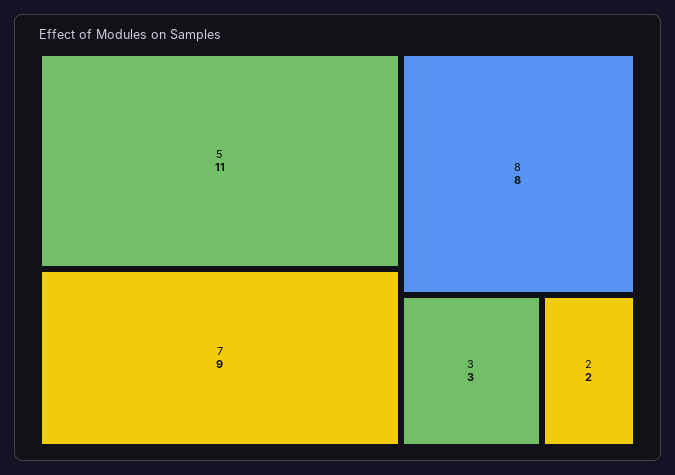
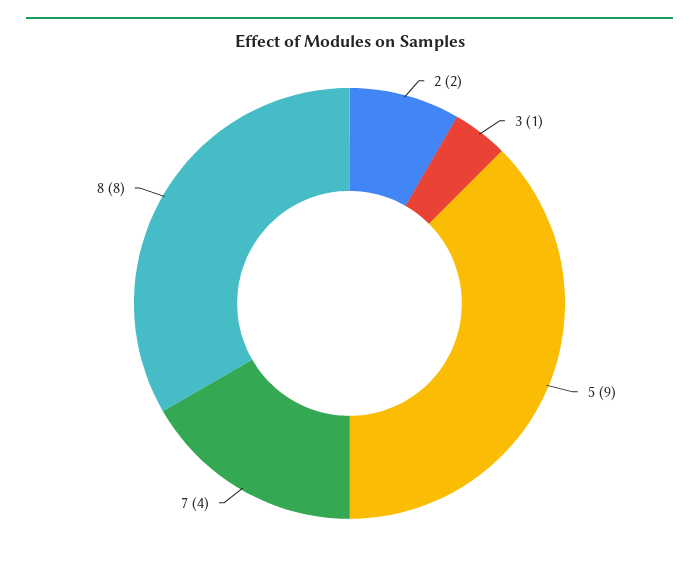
  {
-   "5": 11,
+   "5": 9,
-   "7": 9,
+   "7": 4,
    "8": 8,
-   "3": 3,
+   "3": 1,
    "2": 2
  }

